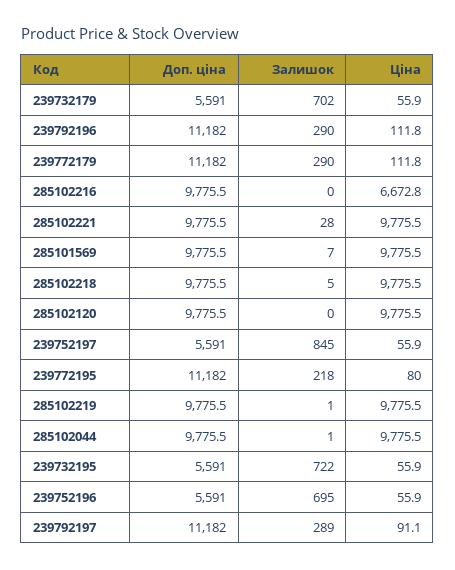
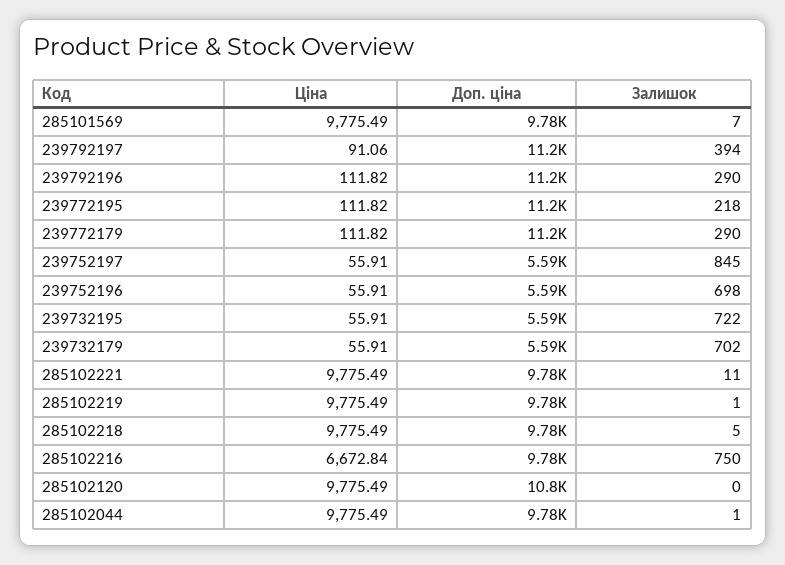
  {
    "Доп. ціна": {
      "239732179": 5591,
      "239792196": 11182,
      "239772179": 11182,
      "285102216": 9775.5,
      "285102221": 9775.5,
      "285101569": 9775.5,
      "285102218": 9775.5,
-     "285102120": 9775.5,
+     "285102120": 10800,
      "239752197": 5591,
      "239772195": 11182,
      "285102219": 9775.5,
      "285102044": 9775.5,
      "239732195": 5591,
      "239752196": 5591,
      "239792197": 11182
    },
    "Залишок": {
      "239732179": 702,
      "239792196": 290,
      "239772179": 290,
-     "285102216": 0,
+     "285102216": 750,
-     "285102221": 28,
+     "285102221": 11,
      "285101569": 7,
      "285102218": 5,
      "285102120": 0,
      "239752197": 845,
      "239772195": 218,
      "285102219": 1,
      "285102044": 1,
      "239732195": 722,
-     "239752196": 695,
+     "239752196": 698,
-     "239792197": 289
+     "239792197": 394
    },
    "Ціна": {
      "239732179": 55.91,
      "239792196": 111.82,
      "239772179": 111.82,
      "285102216": 6672.84,
      "285102221": 9775.49,
      "285101569": 9775.49,
      "285102218": 9775.49,
      "285102120": 9775.49,
      "239752197": 55.91,
-     "239772195": 80,
+     "239772195": 111.82,
      "285102219": 9775.49,
      "285102044": 9775.49,
      "239732195": 55.91,
      "239752196": 55.91,
      "239792197": 91.06
    }
  }

